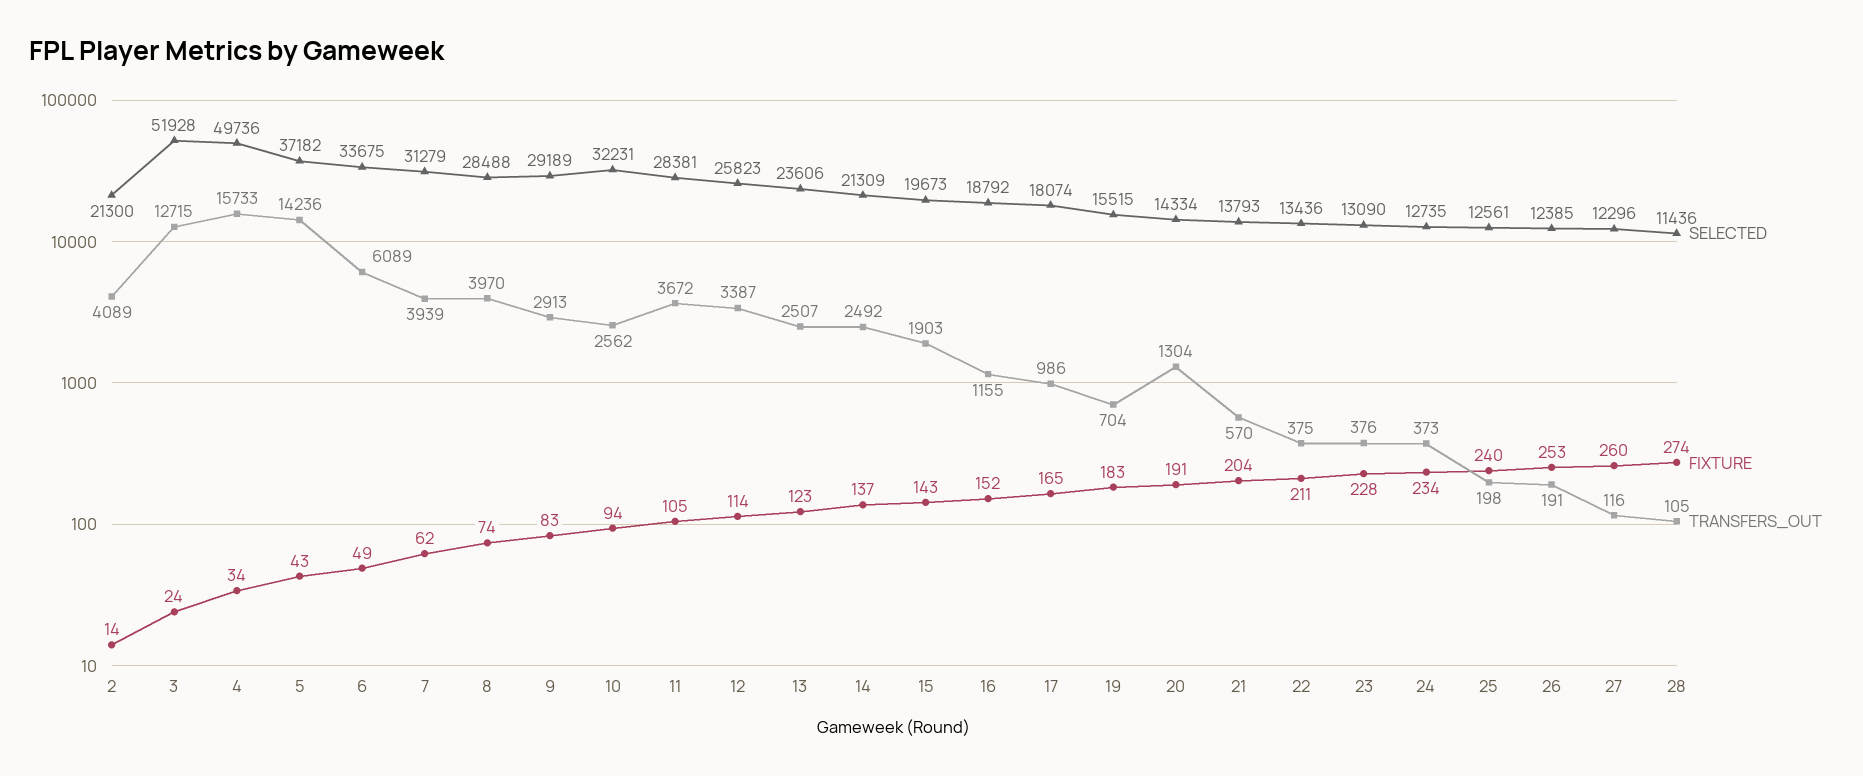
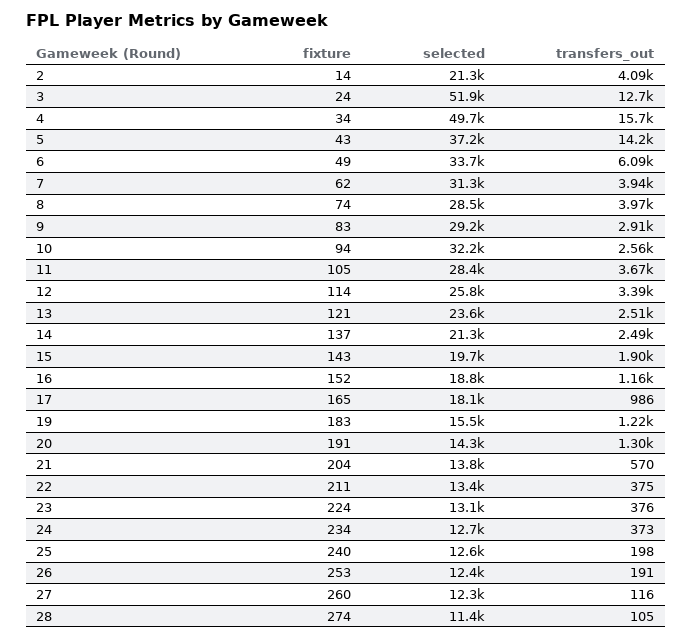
  {
    "SELECTED": {
      "2": 21300,
      "3": 51928,
      "4": 49736,
      "5": 37182,
      "6": 33675,
      "7": 31279,
      "8": 28488,
      "9": 29189,
      "10": 32231,
      "11": 28381,
      "12": 25823,
      "13": 23606,
      "14": 21309,
      "15": 19673,
      "16": 18792,
      "17": 18074,
      "19": 15515,
      "20": 14334,
      "21": 13793,
      "22": 13436,
      "23": 13090,
      "24": 12735,
      "25": 12561,
      "26": 12385,
      "27": 12296,
      "28": 11436
    },
    "FIXTURE": {
      "2": 14,
      "3": 24,
      "4": 34,
      "5": 43,
      "6": 49,
      "7": 62,
      "8": 74,
      "9": 83,
      "10": 94,
      "11": 105,
      "12": 114,
-     "13": 123,
+     "13": 121,
      "14": 137,
      "15": 143,
      "16": 152,
      "17": 165,
      "19": 183,
      "20": 191,
      "21": 204,
      "22": 211,
-     "23": 228,
+     "23": 224,
      "24": 234,
      "25": 240,
      "26": 253,
      "27": 260,
      "28": 274
    },
    "TRANSFERS_OUT": {
      "2": 4089,
      "3": 12715,
      "4": 15733,
      "5": 14236,
      "6": 6089,
      "7": 3939,
      "8": 3970,
      "9": 2913,
      "10": 2562,
      "11": 3672,
      "12": 3387,
      "13": 2507,
      "14": 2492,
      "15": 1903,
      "16": 1155,
      "17": 986,
-     "19": 704,
+     "19": 1220,
      "20": 1304,
      "21": 570,
      "22": 375,
      "23": 376,
      "24": 373,
      "25": 198,
      "26": 191,
      "27": 116,
      "28": 105
    }
  }

